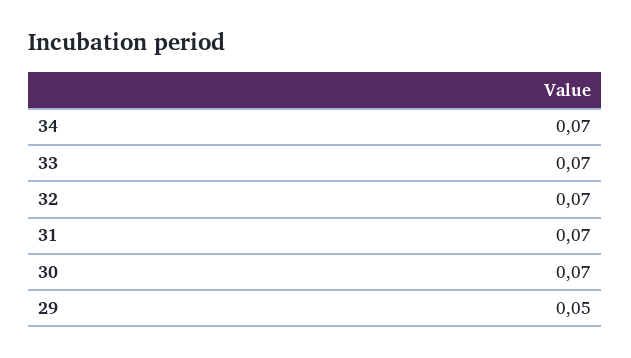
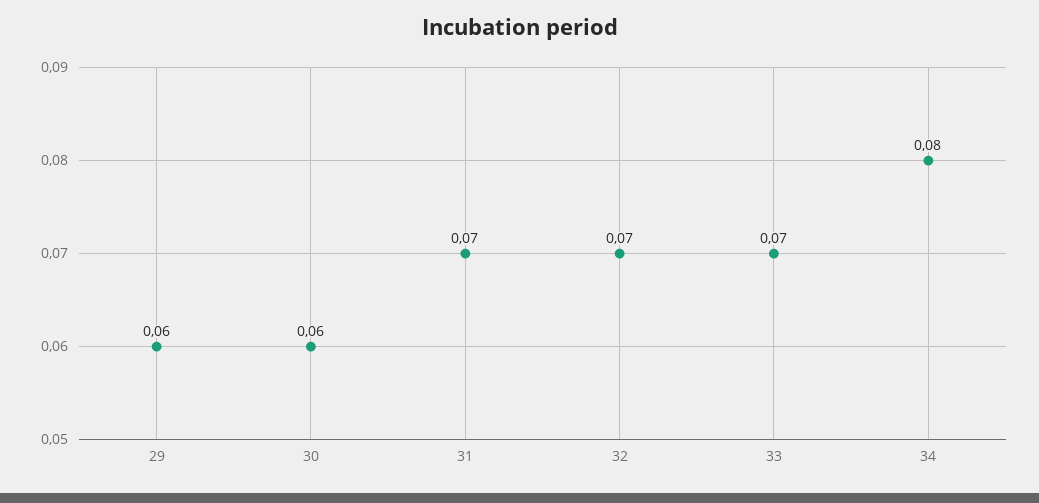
  {
-   "34": 0.07,
+   "34": 0.08,
    "33": 0.07,
    "32": 0.07,
    "31": 0.07,
-   "30": 0.07,
+   "30": 0.06,
-   "29": 0.05
+   "29": 0.06
  }

